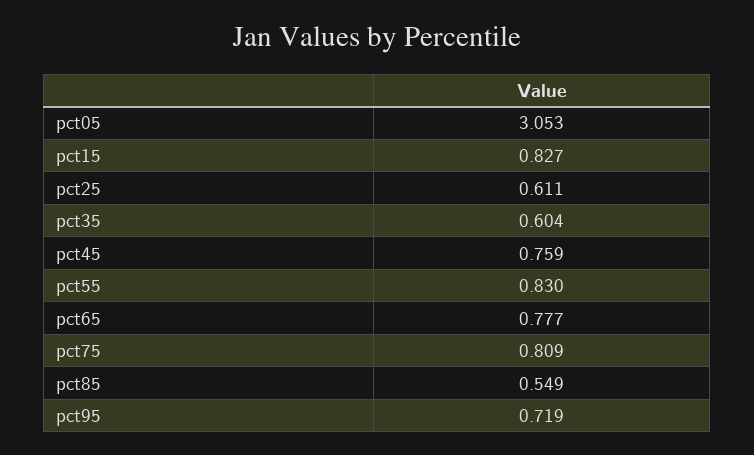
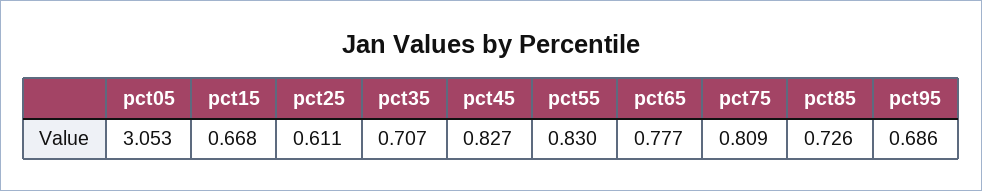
  {
    "pct05": 3.053,
-   "pct15": 0.827,
+   "pct15": 0.668,
    "pct25": 0.611,
-   "pct35": 0.604,
+   "pct35": 0.707,
-   "pct45": 0.759,
+   "pct45": 0.827,
    "pct55": 0.83,
    "pct65": 0.777,
    "pct75": 0.809,
-   "pct85": 0.549,
+   "pct85": 0.726,
-   "pct95": 0.719
+   "pct95": 0.686
  }

